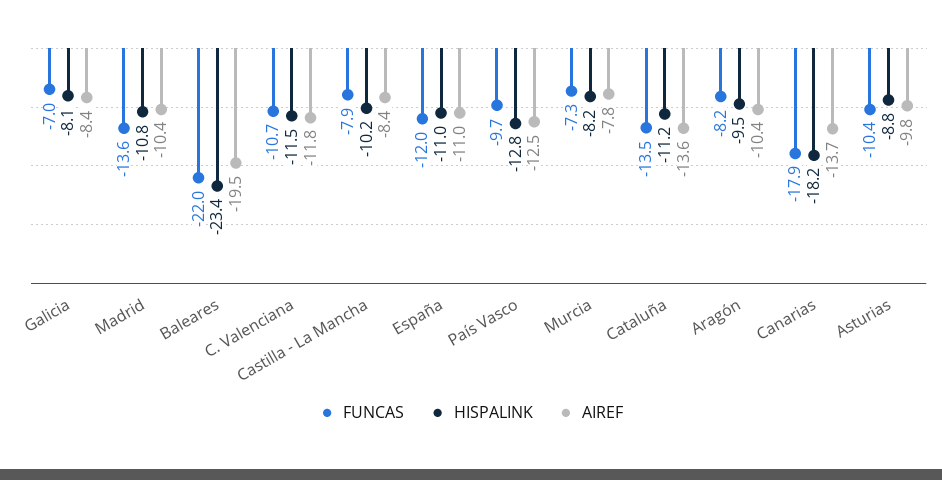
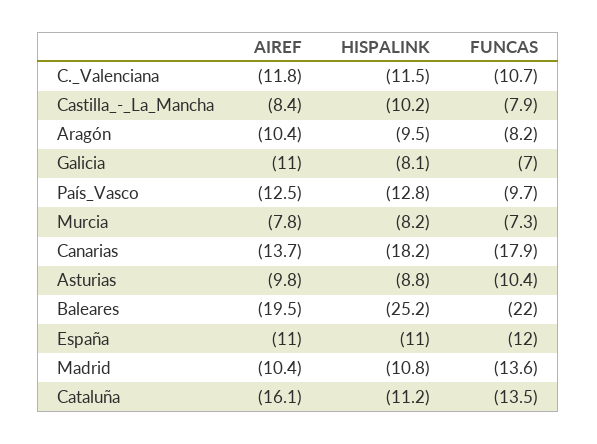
  {
    "FUNCAS": {
      "Galicia": -7,
      "Madrid": -13.6,
      "Baleares": -22,
      "C. Valenciana": -10.7,
      "Castilla - La Mancha": -7.9,
      "España": -12,
      "País Vasco": -9.7,
      "Murcia": -7.3,
      "Cataluña": -13.5,
      "Aragón": -8.2,
      "Canarias": -17.9,
      "Asturias": -10.4
    },
    "HISPALINK": {
      "Galicia": -8.1,
      "Madrid": -10.8,
-     "Baleares": -23.4,
+     "Baleares": -25.2,
      "C. Valenciana": -11.5,
      "Castilla - La Mancha": -10.2,
      "España": -11,
      "País Vasco": -12.8,
      "Murcia": -8.2,
      "Cataluña": -11.2,
      "Aragón": -9.5,
      "Canarias": -18.2,
      "Asturias": -8.8
    },
    "AIREF": {
-     "Galicia": -8.4,
+     "Galicia": -11,
      "Madrid": -10.4,
      "Baleares": -19.5,
      "C. Valenciana": -11.8,
      "Castilla - La Mancha": -8.4,
      "España": -11,
      "País Vasco": -12.5,
      "Murcia": -7.8,
-     "Cataluña": -13.6,
+     "Cataluña": -16.1,
      "Aragón": -10.4,
      "Canarias": -13.7,
      "Asturias": -9.8
    }
  }

